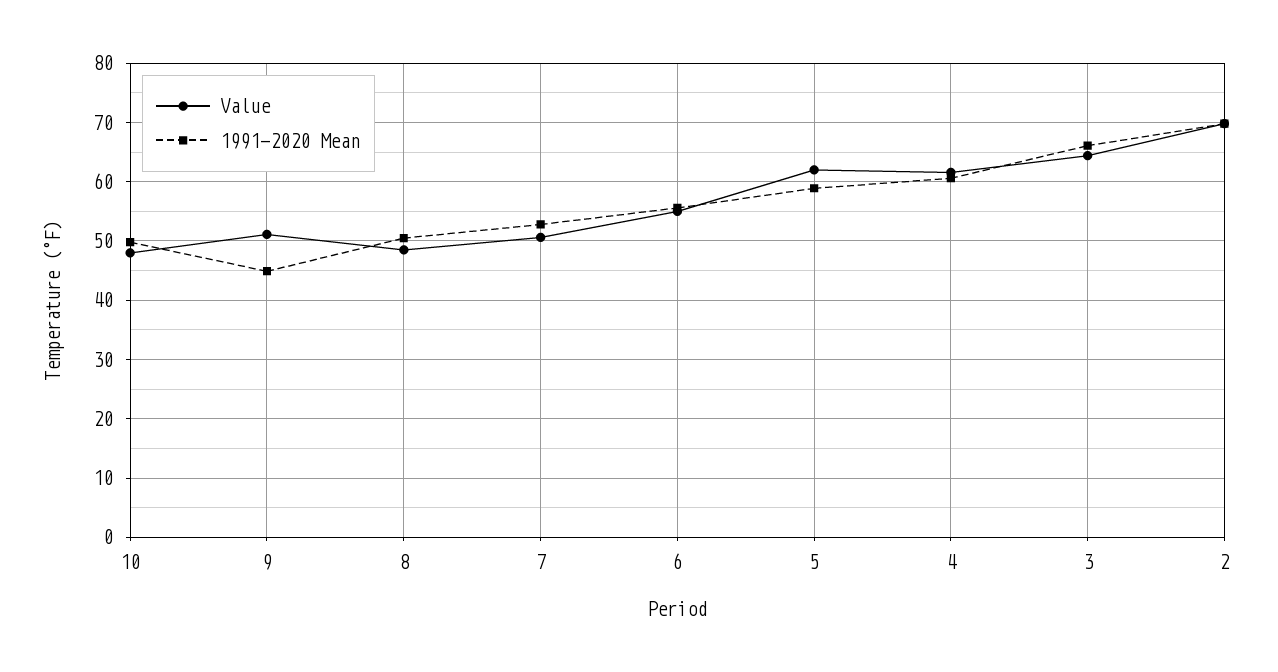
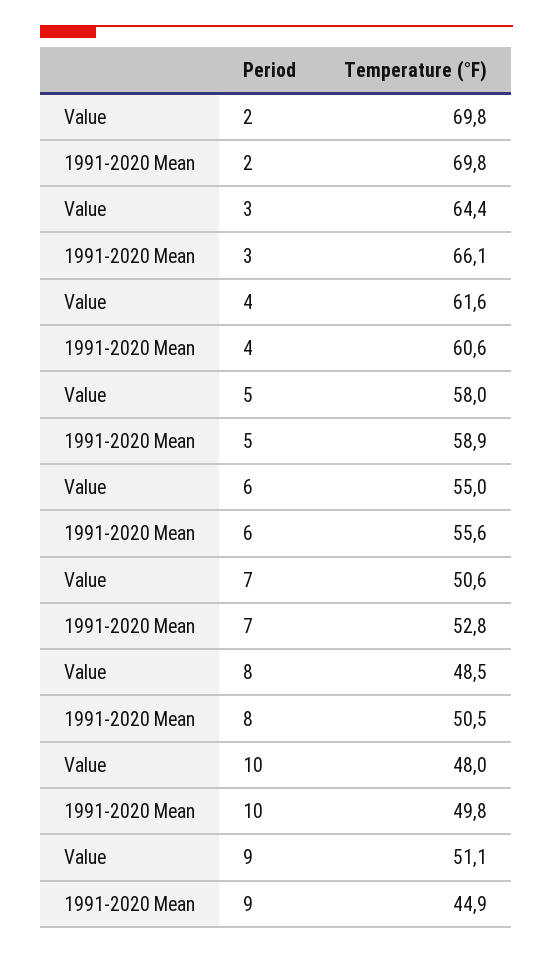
  {
    "Value": {
      "10": 48,
      "9": 51.1,
      "8": 48.5,
      "7": 50.6,
      "6": 55,
-     "5": 62,
+     "5": 58,
      "4": 61.6,
      "3": 64.4,
      "2": 69.8
    },
    "1991-2020 Mean": {
      "10": 49.8,
      "9": 44.9,
      "8": 50.5,
      "7": 52.8,
      "6": 55.6,
      "5": 58.9,
      "4": 60.6,
      "3": 66.1,
      "2": 69.8
    }
  }

